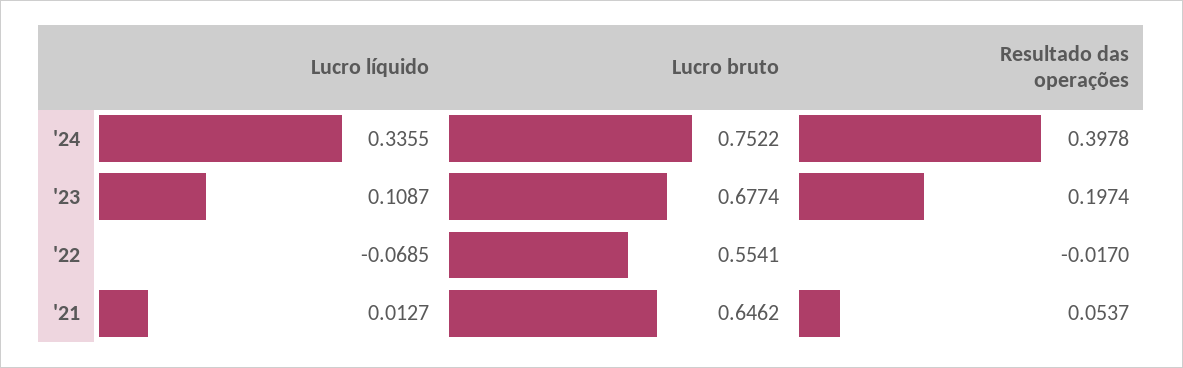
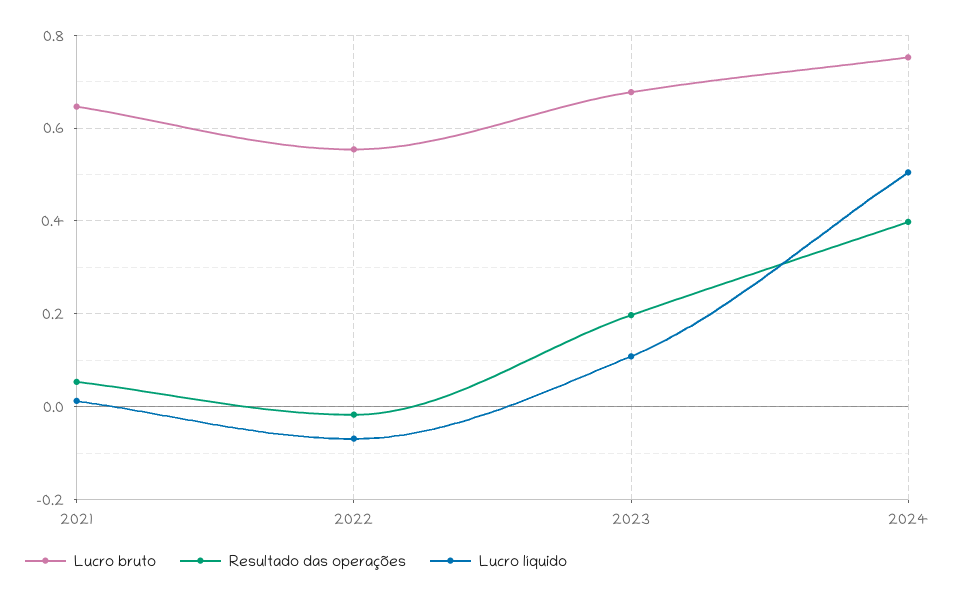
  {
    "Lucro líquido": {
-     "'24": 0.3355,
+     "'24": 0.5,
      "'23": 0.1087,
      "'22": -0.0685,
      "'21": 0.0127
    },
    "Lucro bruto": {
      "'24": 0.7522,
      "'23": 0.6774,
      "'22": 0.5541,
      "'21": 0.6462
    },
    "Resultado das operações": {
      "'24": 0.3978,
      "'23": 0.1974,
      "'22": -0.017,
      "'21": 0.0537
    }
  }

